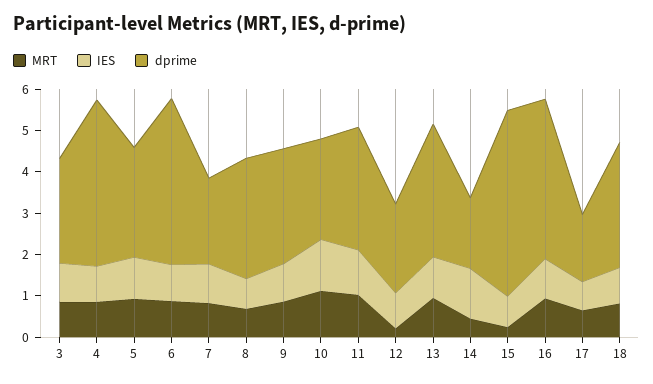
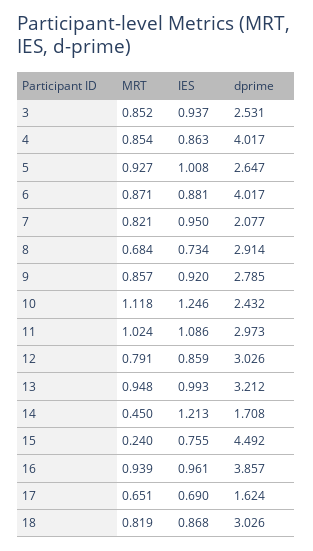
  {
    "MRT": {
      "3": 0.852,
      "4": 0.854,
      "5": 0.927,
      "6": 0.871,
      "7": 0.821,
      "8": 0.684,
      "9": 0.857,
      "10": 1.118,
      "11": 1.024,
-     "12": 0.2,
+     "12": 0.791,
      "13": 0.948,
      "14": 0.45,
      "15": 0.24,
      "16": 0.939,
      "17": 0.651,
      "18": 0.819
    },
    "IES": {
      "3": 0.937,
      "4": 0.863,
      "5": 1.008,
      "6": 0.881,
      "7": 0.95,
      "8": 0.734,
      "9": 0.92,
      "10": 1.246,
      "11": 1.086,
      "12": 0.859,
      "13": 0.993,
      "14": 1.213,
      "15": 0.755,
      "16": 0.961,
      "17": 0.69,
      "18": 0.868
    },
    "dprime": {
      "3": 2.531,
      "4": 4.017,
      "5": 2.647,
      "6": 4.017,
      "7": 2.077,
      "8": 2.914,
      "9": 2.785,
      "10": 2.432,
      "11": 2.973,
-     "12": 2.2,
+     "12": 3.026,
      "13": 3.212,
      "14": 1.708,
      "15": 4.492,
      "16": 3.857,
      "17": 1.624,
      "18": 3.026
    }
  }

